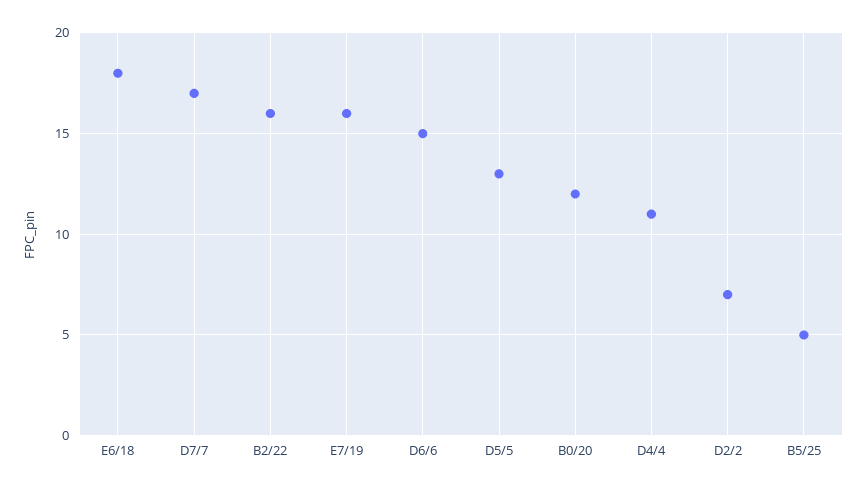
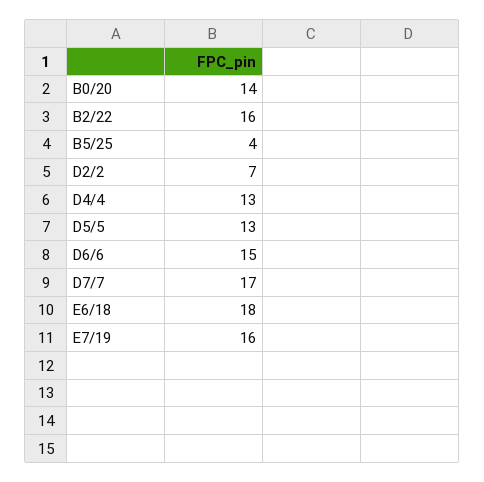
  {
    "E6/18": 18,
    "D7/7": 17,
    "B2/22": 16,
    "E7/19": 16,
    "D6/6": 15,
    "D5/5": 13,
-   "B0/20": 12,
+   "B0/20": 14,
-   "D4/4": 11,
+   "D4/4": 13,
    "D2/2": 7,
-   "B5/25": 5
+   "B5/25": 4
  }

